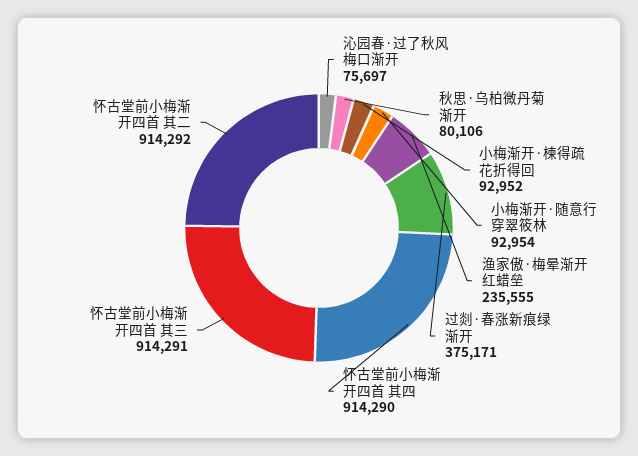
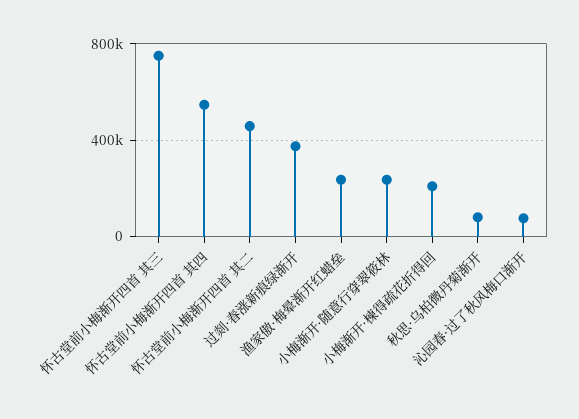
  {
    "沁园春·过了秋风梅口渐开": 75697,
    "秋思·乌柏微丹菊渐开": 80106,
-   "小梅渐开·楝得疏花折得回": 92952,
+   "小梅渐开·楝得疏花折得回": 200000,
-   "小梅渐开·随意行穿翠筱林": 92954,
+   "小梅渐开·随意行穿翠筱林": 250000,
    "渔家傲·梅晕渐开红蜡垒": 235555,
    "过剡·春涨新痕绿渐开": 375171,
-   "怀古堂前小梅渐开四首 其四": 914290,
+   "怀古堂前小梅渐开四首 其四": 550000,
-   "怀古堂前小梅渐开四首 其三": 914291,
+   "怀古堂前小梅渐开四首 其三": 750000,
-   "怀古堂前小梅渐开四首 其二": 914292
+   "怀古堂前小梅渐开四首 其二": 450000
  }

